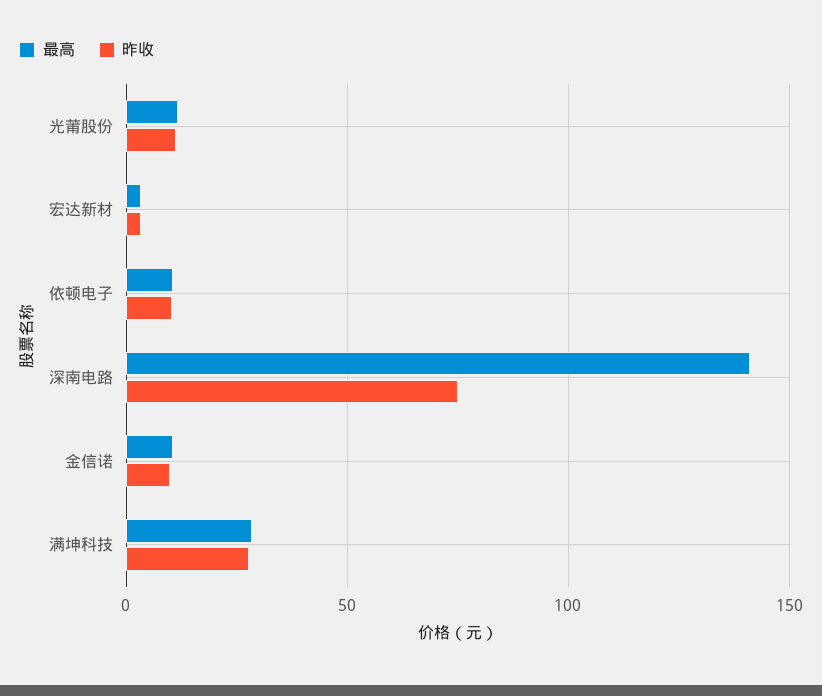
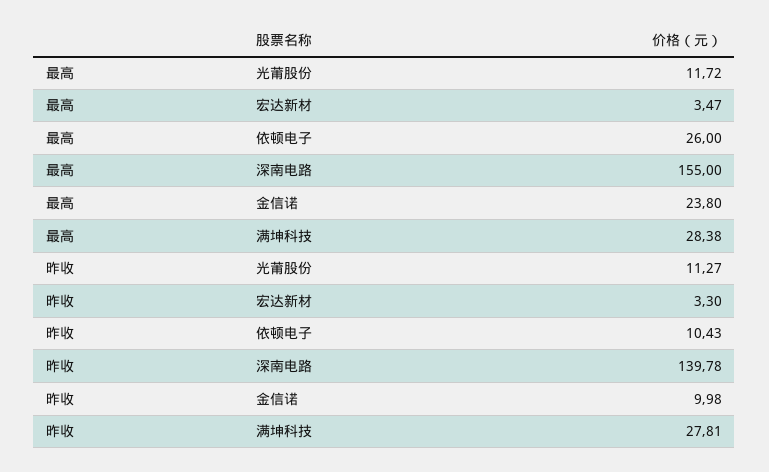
  {
    "最高": {
      "光莆股份": 11.72,
      "宏达新材": 3.47,
-     "依顿电子": 10,
+     "依顿电子": 26,
-     "深南电路": 140,
+     "深南电路": 155,
-     "金信诺": 10,
+     "金信诺": 23.8,
      "满坤科技": 28.38
    },
    "昨收": {
      "光莆股份": 11.27,
      "宏达新材": 3.3,
      "依顿电子": 10.43,
-     "深南电路": 75,
+     "深南电路": 139.78,
      "金信诺": 9.98,
      "满坤科技": 27.81
    }
  }

